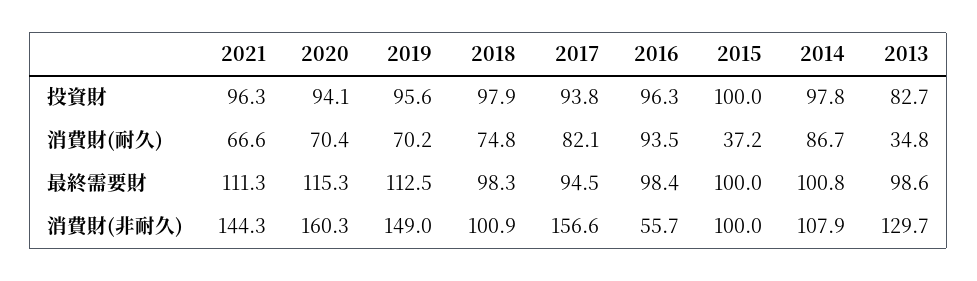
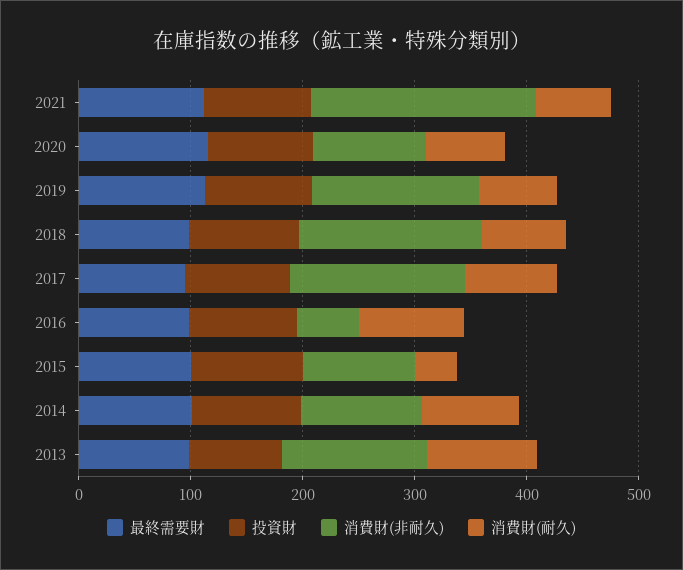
  {
    "投資財": {
      "2021": 96.3,
      "2020": 94.1,
      "2019": 95.6,
      "2018": 97.9,
      "2017": 93.8,
      "2016": 96.3,
      "2015": 100,
      "2014": 97.8,
      "2013": 82.7
    },
    "消費財(耐久)": {
      "2021": 66.6,
      "2020": 70.4,
      "2019": 70.2,
      "2018": 74.8,
      "2017": 82.1,
      "2016": 93.5,
      "2015": 37.2,
      "2014": 86.7,
-     "2013": 34.8
+     "2013": 100
    },
    "最終需要財": {
      "2021": 111.3,
      "2020": 115.3,
      "2019": 112.5,
      "2018": 98.3,
      "2017": 94.5,
      "2016": 98.4,
      "2015": 100,
      "2014": 100.8,
      "2013": 98.6
    },
    "消費財(非耐久)": {
-     "2021": 144.3,
+     "2021": 200,
-     "2020": 160.3,
+     "2020": 100,
      "2019": 149,
-     "2018": 100.9,
+     "2018": 160,
      "2017": 156.6,
      "2016": 55.7,
      "2015": 100,
      "2014": 107.9,
      "2013": 129.7
    }
  }

